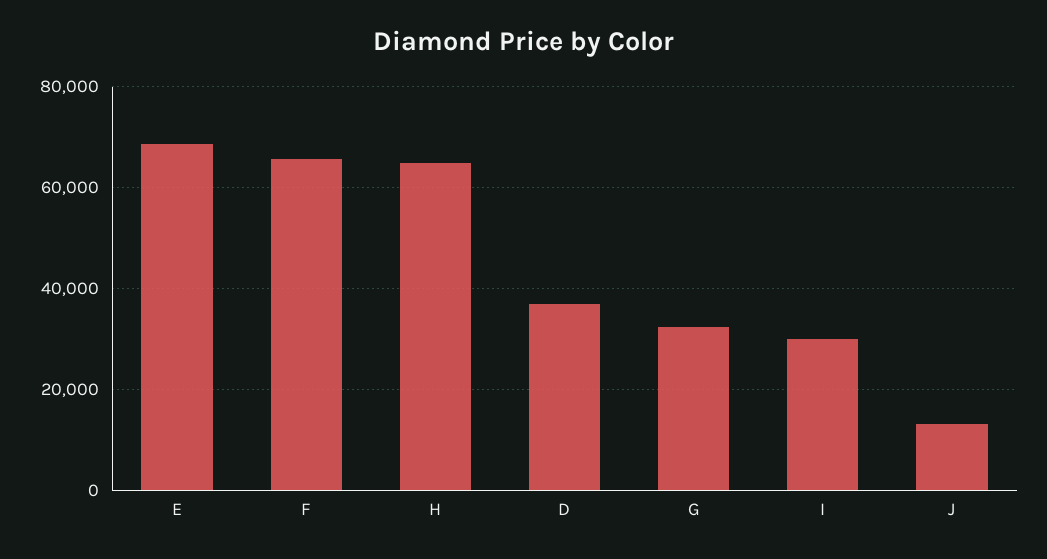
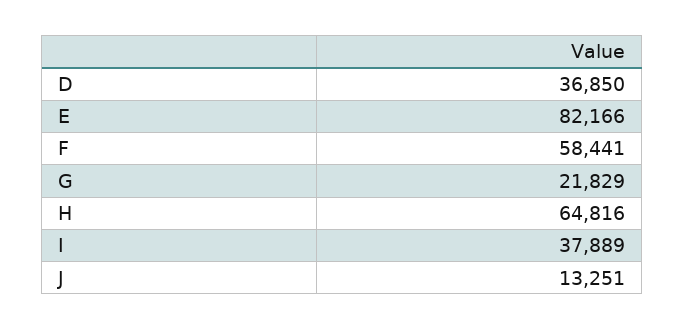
  {
-   "E": 68000,
+   "E": 82166,
-   "F": 66000,
+   "F": 58441,
    "H": 64816,
    "D": 36850,
-   "G": 32000,
+   "G": 21829,
-   "I": 30000,
+   "I": 37889,
    "J": 13251
  }

